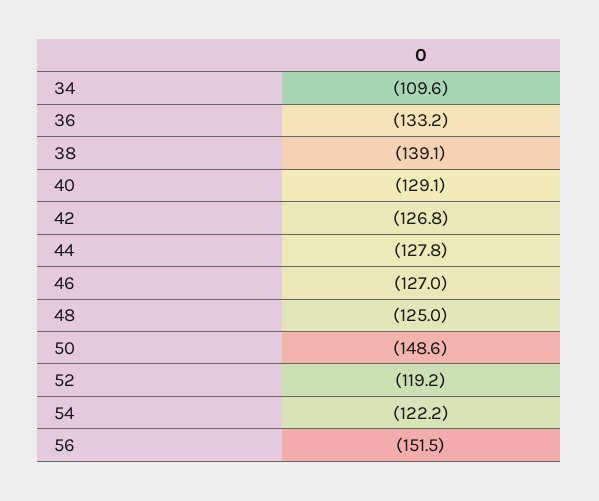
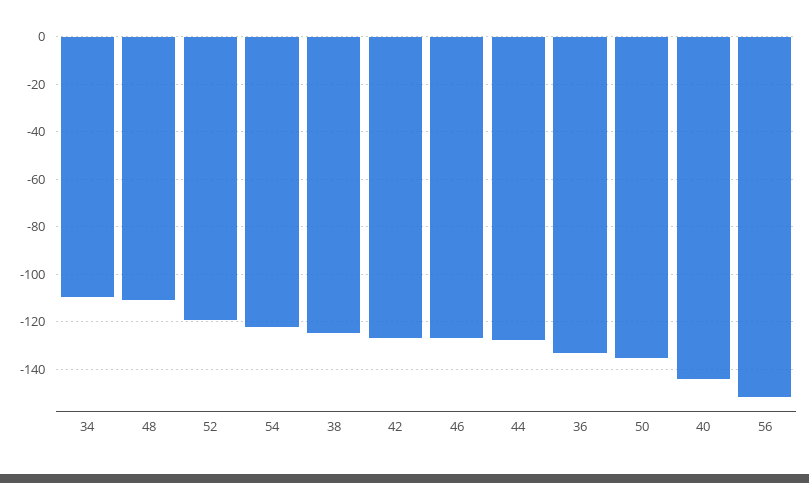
  {
    "34": -109.6,
    "36": -133.2,
-   "38": -139.1,
+   "38": -125,
-   "40": -129.1,
+   "40": -145,
    "42": -126.8,
    "44": -127.8,
    "46": -127,
-   "48": -125,
+   "48": -110,
-   "50": -148.6,
+   "50": -135,
    "52": -119.2,
    "54": -122.2,
    "56": -151.5
  }

